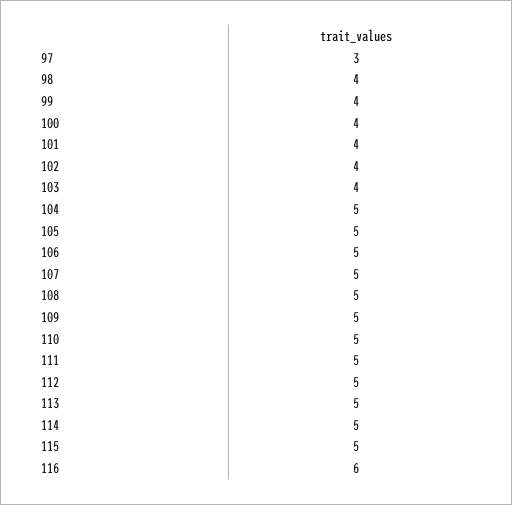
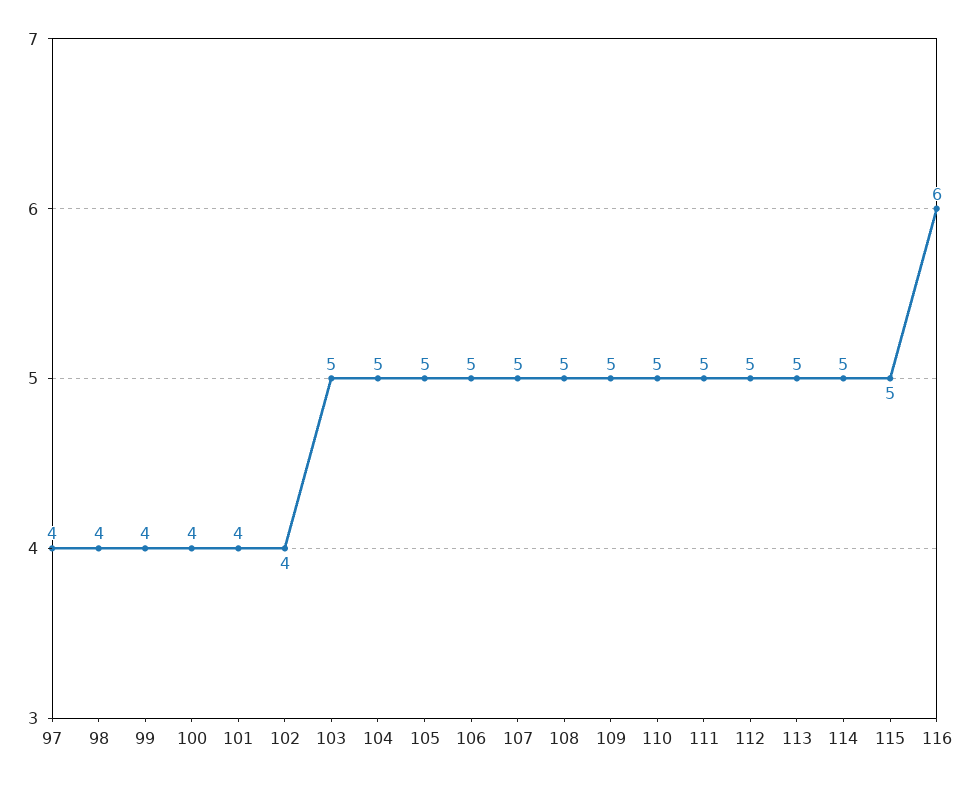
  {
-   "97": 3,
+   "97": 4,
    "98": 4,
    "99": 4,
    "100": 4,
    "101": 4,
    "102": 4,
-   "103": 4,
+   "103": 5,
    "104": 5,
    "105": 5,
    "106": 5,
    "107": 5,
    "108": 5,
    "109": 5,
    "110": 5,
    "111": 5,
    "112": 5,
    "113": 5,
    "114": 5,
    "115": 5,
    "116": 6
  }

